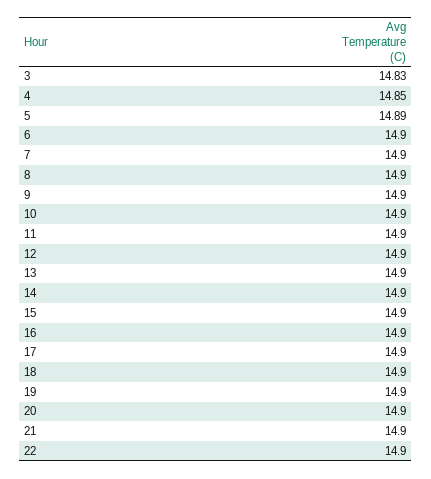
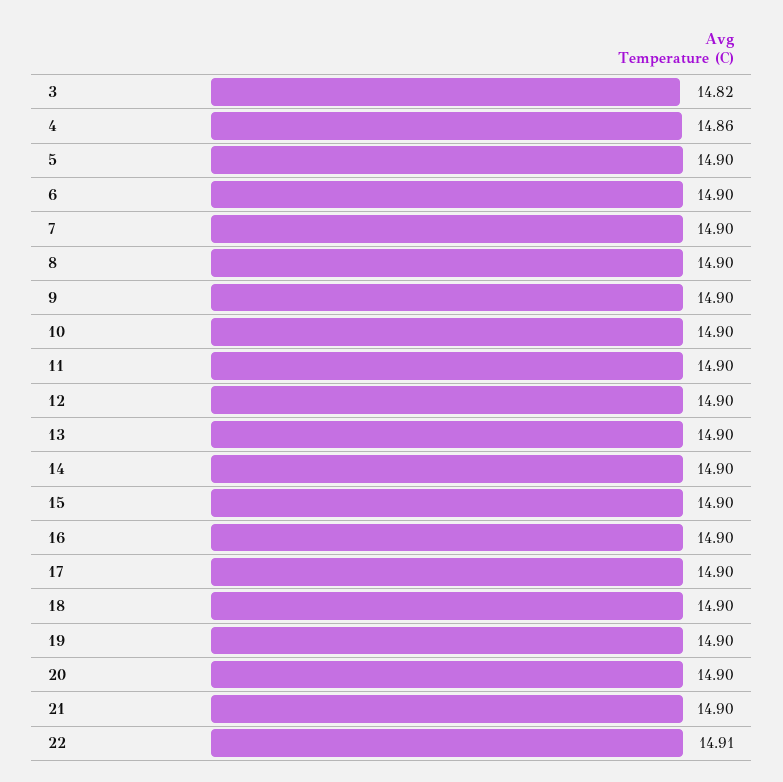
  {
-   "3": 14.83,
+   "3": 14.82,
-   "4": 14.85,
+   "4": 14.86,
-   "5": 14.89,
+   "5": 14.9,
    "6": 14.9,
    "7": 14.9,
    "8": 14.9,
    "9": 14.9,
    "10": 14.9,
    "11": 14.9,
    "12": 14.9,
    "13": 14.9,
    "14": 14.9,
    "15": 14.9,
    "16": 14.9,
    "17": 14.9,
    "18": 14.9,
    "19": 14.9,
    "20": 14.9,
    "21": 14.9,
-   "22": 14.9
+   "22": 14.91
  }

